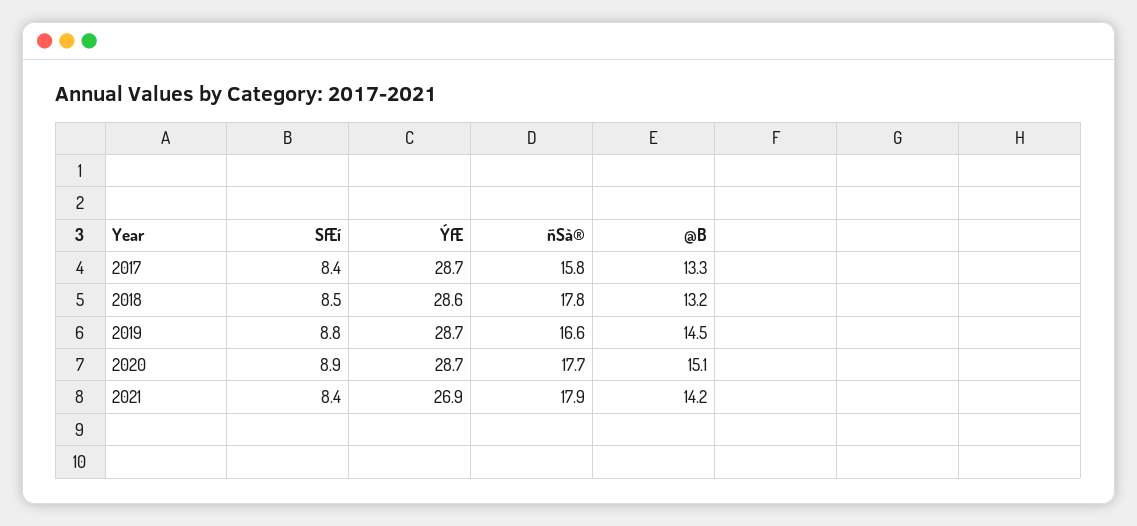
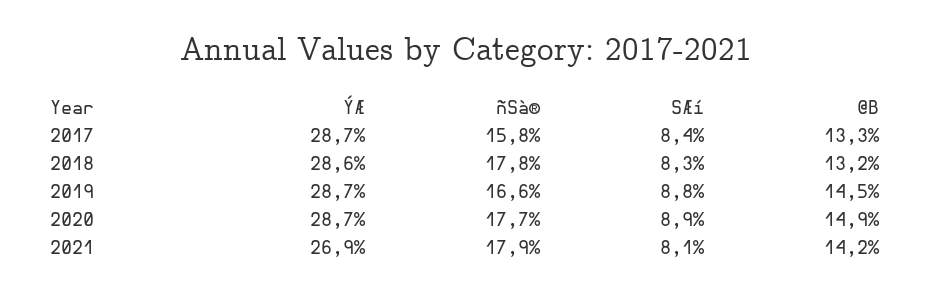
  {
    "SÆí": {
      "2017": 8.4,
-     "2018": 8.5,
+     "2018": 8.3,
      "2019": 8.8,
      "2020": 8.9,
-     "2021": 8.4
+     "2021": 8.1
    },
    "ÝÆ": {
      "2017": 28.7,
      "2018": 28.6,
      "2019": 28.7,
      "2020": 28.7,
      "2021": 26.9
    },
    "ñSà®": {
      "2017": 15.8,
      "2018": 17.8,
      "2019": 16.6,
      "2020": 17.7,
      "2021": 17.9
    },
    "@B": {
      "2017": 13.3,
      "2018": 13.2,
      "2019": 14.5,
-     "2020": 15.1,
+     "2020": 14.9,
      "2021": 14.2
    }
  }

